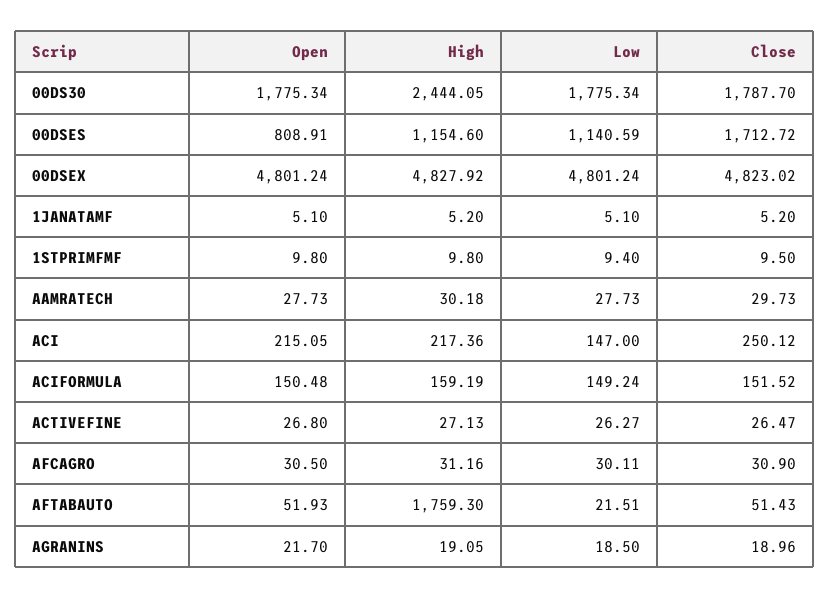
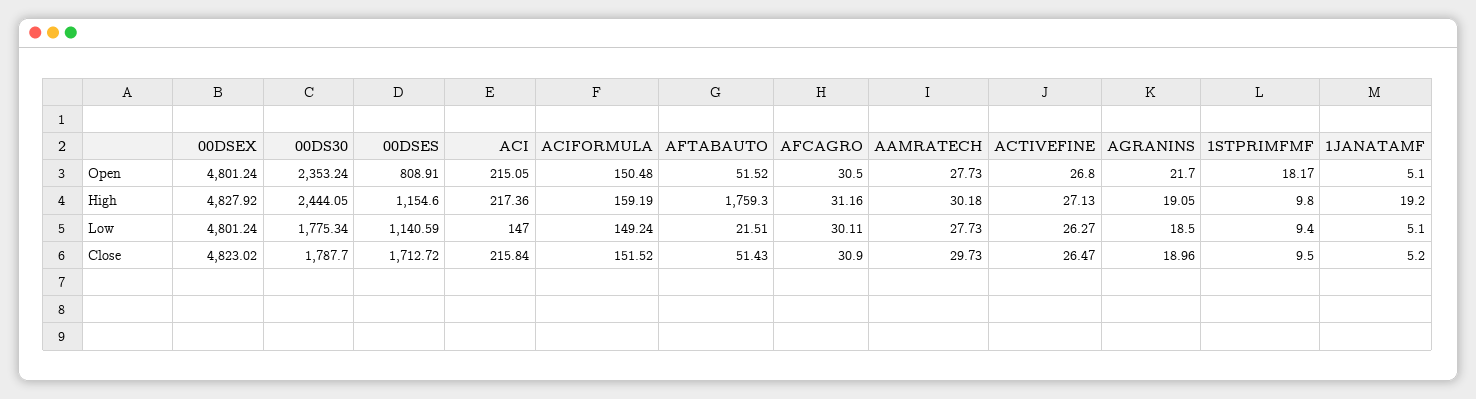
  {
    "Open": {
-     "00DS30": 1775.34,
+     "00DS30": 2353.24,
      "00DSES": 808.91,
      "00DSEX": 4801.24,
      "1JANATAMF": 5.1,
-     "1STPRIMFMF": 9.8,
+     "1STPRIMFMF": 18.17,
      "AAMRATECH": 27.73,
      "ACI": 215.05,
      "ACIFORMULA": 150.48,
      "ACTIVEFINE": 26.8,
      "AFCAGRO": 30.5,
-     "AFTABAUTO": 51.93,
+     "AFTABAUTO": 51.52,
      "AGRANINS": 21.7
    },
    "High": {
      "00DS30": 2444.05,
      "00DSES": 1154.6,
      "00DSEX": 4827.92,
-     "1JANATAMF": 5.2,
+     "1JANATAMF": 19.2,
      "1STPRIMFMF": 9.8,
      "AAMRATECH": 30.18,
      "ACI": 217.36,
      "ACIFORMULA": 159.19,
      "ACTIVEFINE": 27.13,
      "AFCAGRO": 31.16,
      "AFTABAUTO": 1759.3,
      "AGRANINS": 19.05
    },
    "Low": {
      "00DS30": 1775.34,
      "00DSES": 1140.59,
      "00DSEX": 4801.24,
      "1JANATAMF": 5.1,
      "1STPRIMFMF": 9.4,
      "AAMRATECH": 27.73,
      "ACI": 147,
      "ACIFORMULA": 149.24,
      "ACTIVEFINE": 26.27,
      "AFCAGRO": 30.11,
      "AFTABAUTO": 21.51,
      "AGRANINS": 18.5
    },
    "Close": {
      "00DS30": 1787.7,
      "00DSES": 1712.72,
      "00DSEX": 4823.02,
      "1JANATAMF": 5.2,
      "1STPRIMFMF": 9.5,
      "AAMRATECH": 29.73,
-     "ACI": 250.12,
+     "ACI": 215.84,
      "ACIFORMULA": 151.52,
      "ACTIVEFINE": 26.47,
      "AFCAGRO": 30.9,
      "AFTABAUTO": 51.43,
      "AGRANINS": 18.96
    }
  }

